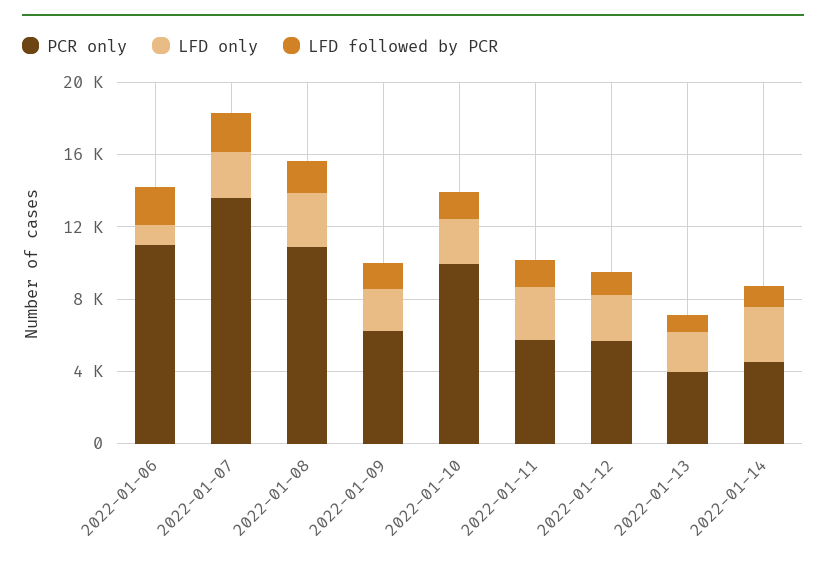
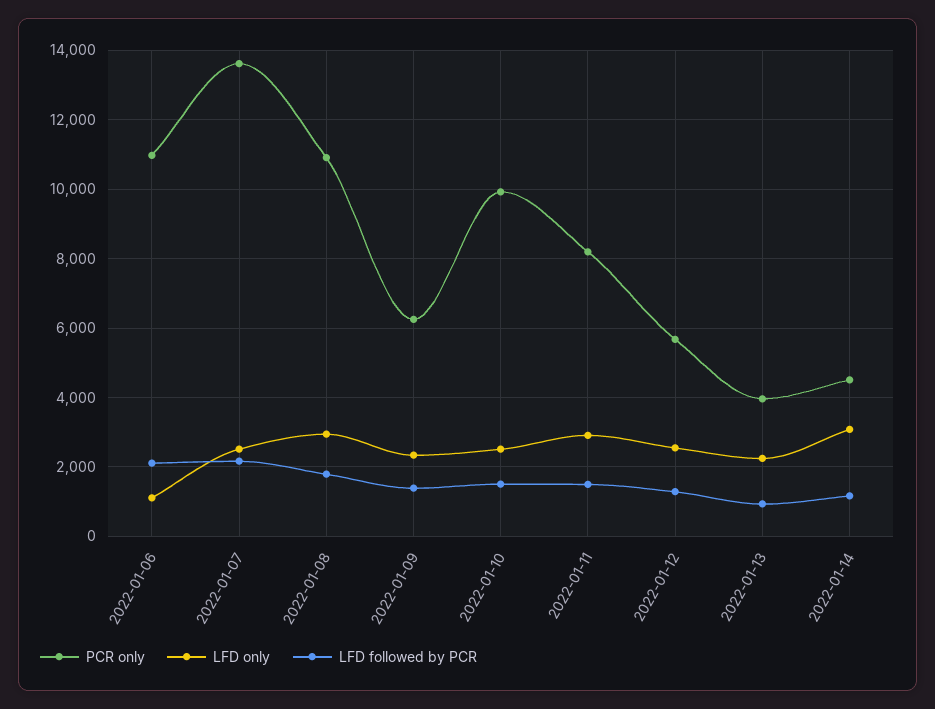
  {
    "PCR only": {
      "2022-01-06": 11000,
      "2022-01-07": 13600,
      "2022-01-08": 11000,
      "2022-01-09": 6200,
      "2022-01-10": 10000,
-     "2022-01-11": 6000,
+     "2022-01-11": 8200,
      "2022-01-12": 5600,
      "2022-01-13": 4000,
      "2022-01-14": 4600
    },
    "LFD only": {
      "2022-01-06": 1200,
      "2022-01-07": 2600,
      "2022-01-08": 3000,
      "2022-01-09": 2400,
      "2022-01-10": 2600,
      "2022-01-11": 3000,
      "2022-01-12": 2600,
      "2022-01-13": 2200,
      "2022-01-14": 3000
    },
    "LFD followed by PCR": {
      "2022-01-06": 2200,
      "2022-01-07": 2200,
      "2022-01-08": 1800,
      "2022-01-09": 1400,
      "2022-01-10": 1600,
      "2022-01-11": 1400,
      "2022-01-12": 1200,
      "2022-01-13": 1000,
      "2022-01-14": 1200
    }
  }

